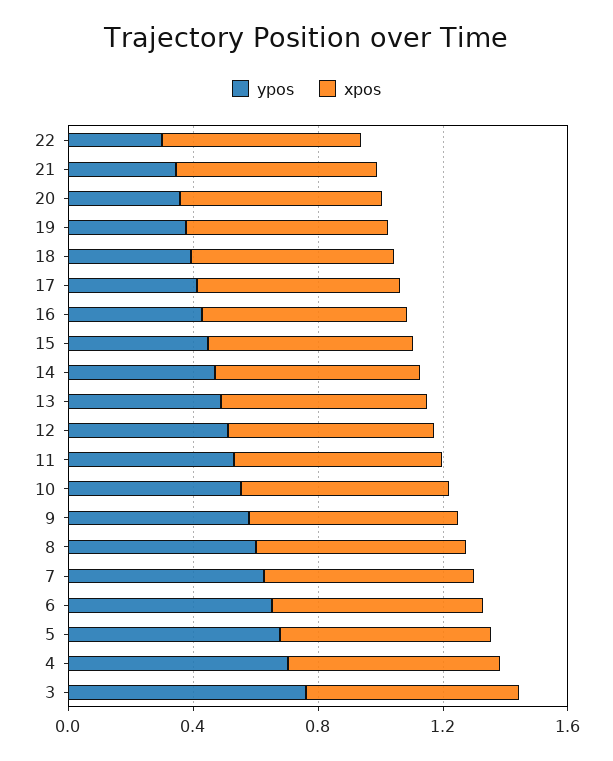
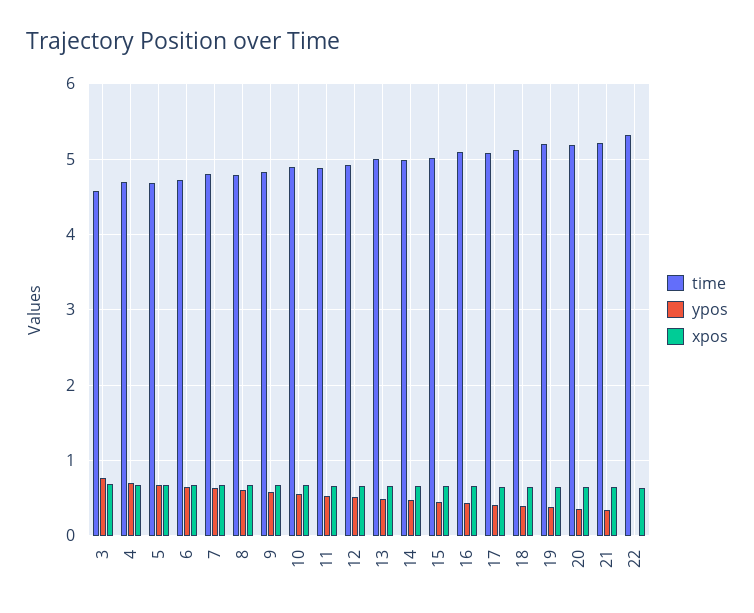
  {
    "ypos": {
-     "22": 0.3,
+     "22": 0,
      "21": 0.3,
      "20": 0.4,
      "19": 0.4,
      "18": 0.4,
      "17": 0.4,
      "16": 0.4,
      "15": 0.4,
      "14": 0.5,
      "13": 0.5,
      "12": 0.5,
      "11": 0.5,
      "10": 0.6,
      "9": 0.6,
      "8": 0.6,
      "7": 0.6,
      "6": 0.7,
      "5": 0.7,
      "4": 0.7,
      "3": 0.8
    },
    "xpos": {
      "22": 0.6,
      "21": 0.6,
      "20": 0.6,
      "19": 0.6,
      "18": 0.7,
      "17": 0.7,
      "16": 0.7,
      "15": 0.7,
      "14": 0.7,
      "13": 0.7,
      "12": 0.7,
      "11": 0.7,
      "10": 0.7,
      "9": 0.7,
      "8": 0.7,
      "7": 0.7,
      "6": 0.7,
      "5": 0.7,
      "4": 0.7,
      "3": 0.7
-   }
+   },
+   "time": {
+     "3": 4.6,
+     "4": 4.7,
+     "5": 4.7,
+     "6": 4.7,
+     "7": 4.8,
+     "8": 4.8,
+     "9": 4.8,
+     "10": 4.9,
+     "11": 4.9,
+     "12": 4.9,
+     "13": 5,
+     "14": 5,
+     "15": 5,
+     "16": 5.1,
+     "17": 5.1,
+     "18": 5.1,
+     "19": 5.2,
+     "20": 5.2,
+     "21": 5.2,
+     "22": 5.3
+   }
  }

